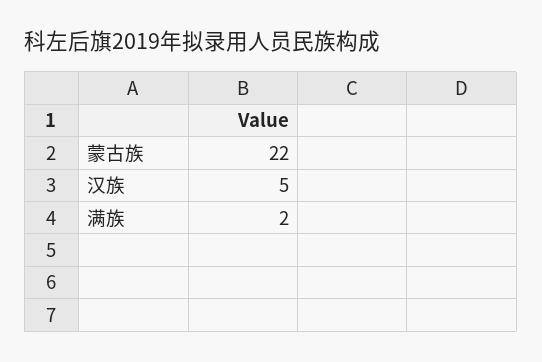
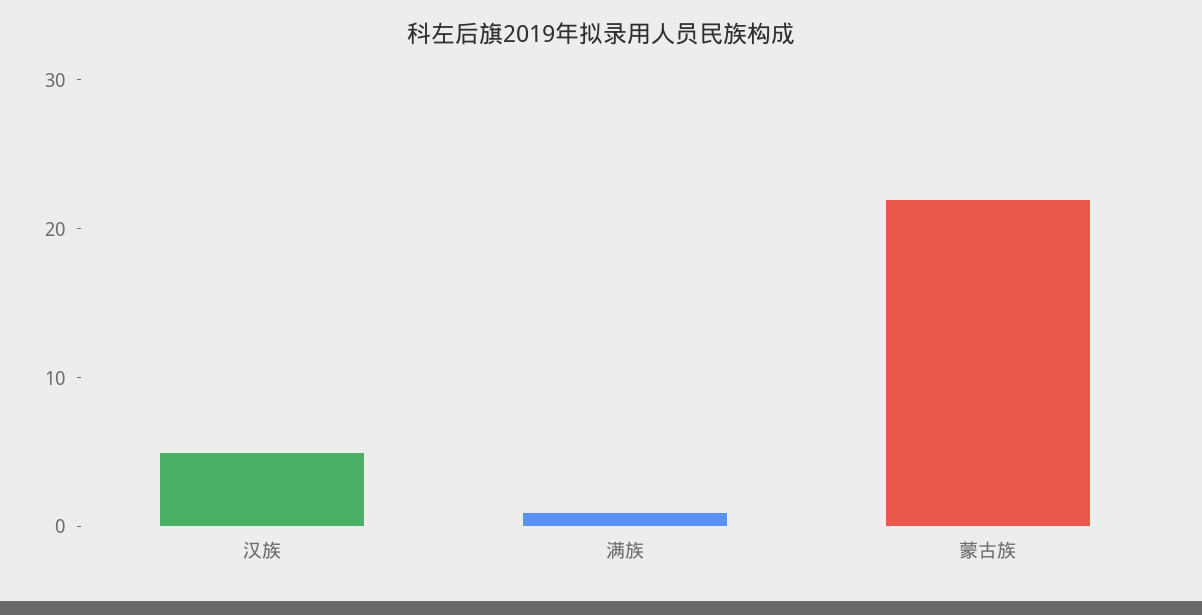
  {
    "蒙古族": 22,
    "汉族": 5,
-   "满族": 2
+   "满族": 1
  }

